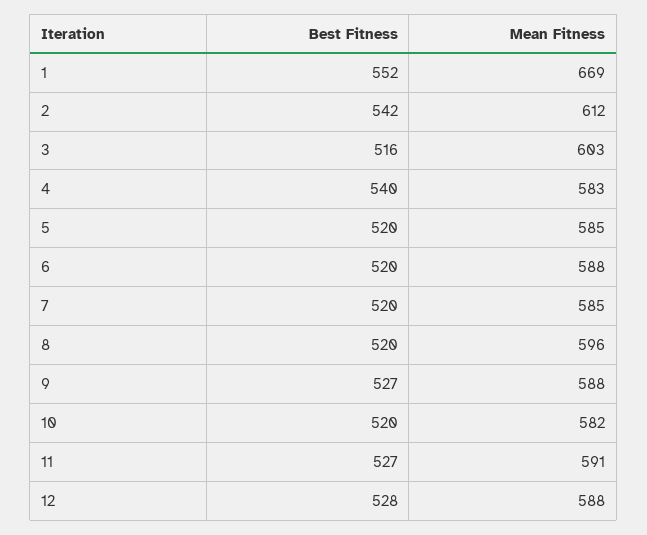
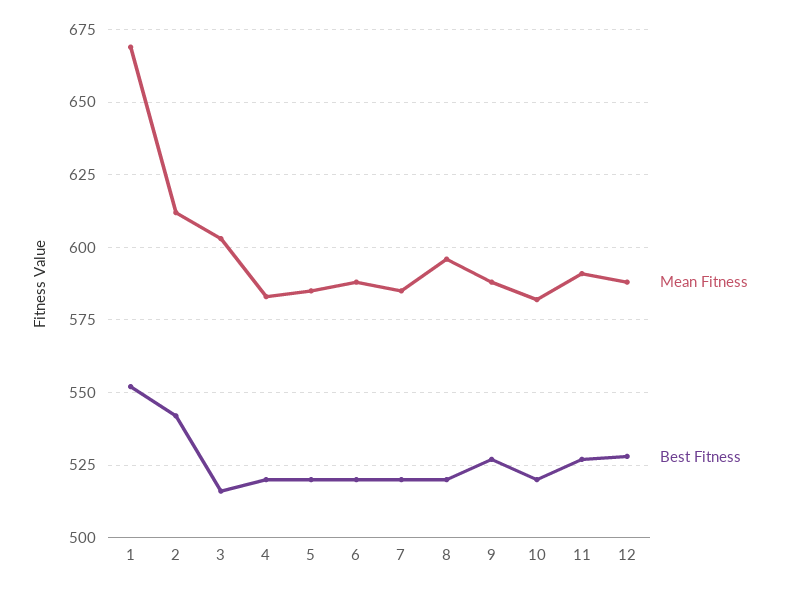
  {
    "Best Fitness": {
      "1": 552,
      "2": 542,
      "3": 516,
-     "4": 540,
+     "4": 520,
      "5": 520,
      "6": 520,
      "7": 520,
      "8": 520,
      "9": 527,
      "10": 520,
      "11": 527,
      "12": 528
    },
    "Mean Fitness": {
      "1": 669,
      "2": 612,
      "3": 603,
      "4": 583,
      "5": 585,
      "6": 588,
      "7": 585,
      "8": 596,
      "9": 588,
      "10": 582,
      "11": 591,
      "12": 588
    }
  }

